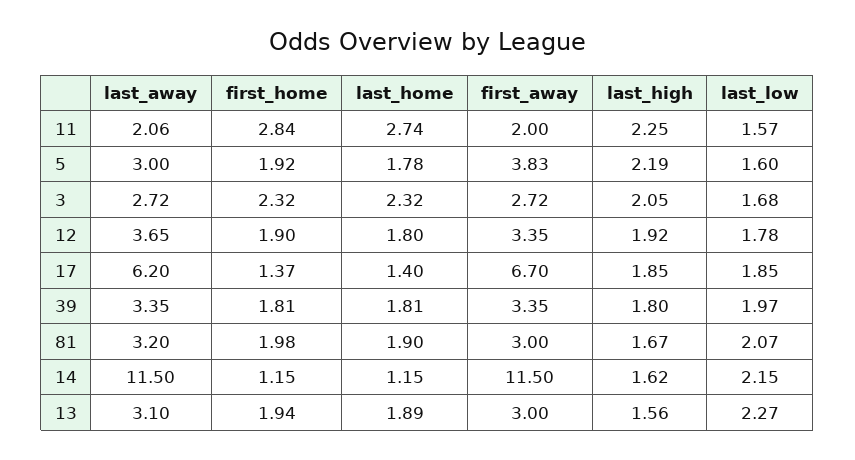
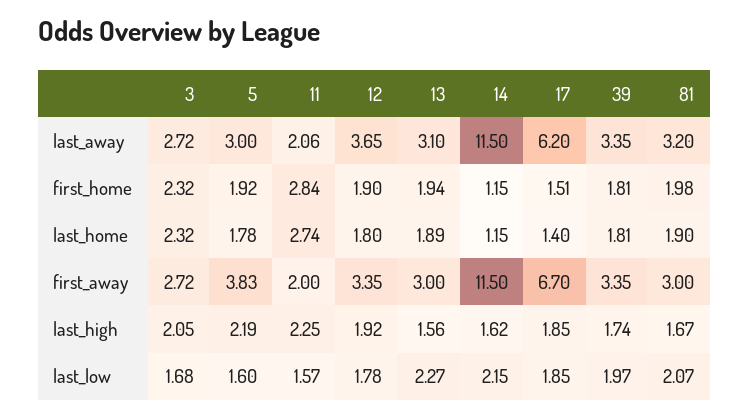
  {
    "last_away": {
      "11": 2.06,
      "5": 3,
      "3": 2.72,
      "12": 3.65,
      "17": 6.2,
      "39": 3.35,
      "81": 3.2,
      "14": 11.5,
      "13": 3.1
    },
    "first_home": {
      "11": 2.84,
      "5": 1.92,
      "3": 2.32,
      "12": 1.9,
-     "17": 1.37,
+     "17": 1.51,
      "39": 1.81,
      "81": 1.98,
      "14": 1.15,
      "13": 1.94
    },
    "last_home": {
      "11": 2.74,
      "5": 1.78,
      "3": 2.32,
      "12": 1.8,
      "17": 1.4,
      "39": 1.81,
      "81": 1.9,
      "14": 1.15,
      "13": 1.89
    },
    "first_away": {
      "11": 2,
      "5": 3.83,
      "3": 2.72,
      "12": 3.35,
      "17": 6.7,
      "39": 3.35,
      "81": 3,
      "14": 11.5,
      "13": 3
    },
    "last_high": {
      "11": 2.25,
      "5": 2.19,
      "3": 2.05,
      "12": 1.92,
      "17": 1.85,
-     "39": 1.8,
+     "39": 1.74,
      "81": 1.67,
      "14": 1.62,
      "13": 1.56
    },
    "last_low": {
      "11": 1.57,
      "5": 1.6,
      "3": 1.68,
      "12": 1.78,
      "17": 1.85,
      "39": 1.97,
      "81": 2.07,
      "14": 2.15,
      "13": 2.27
    }
  }

